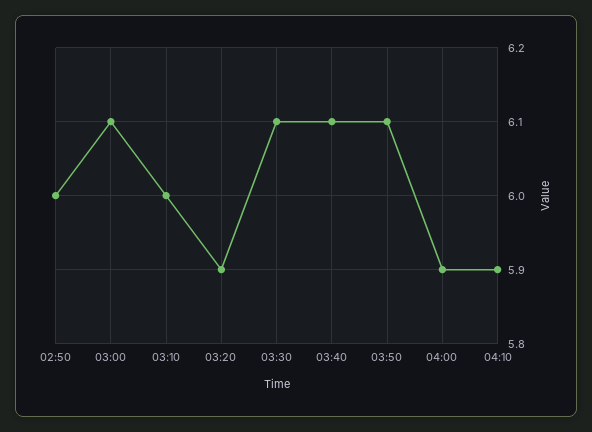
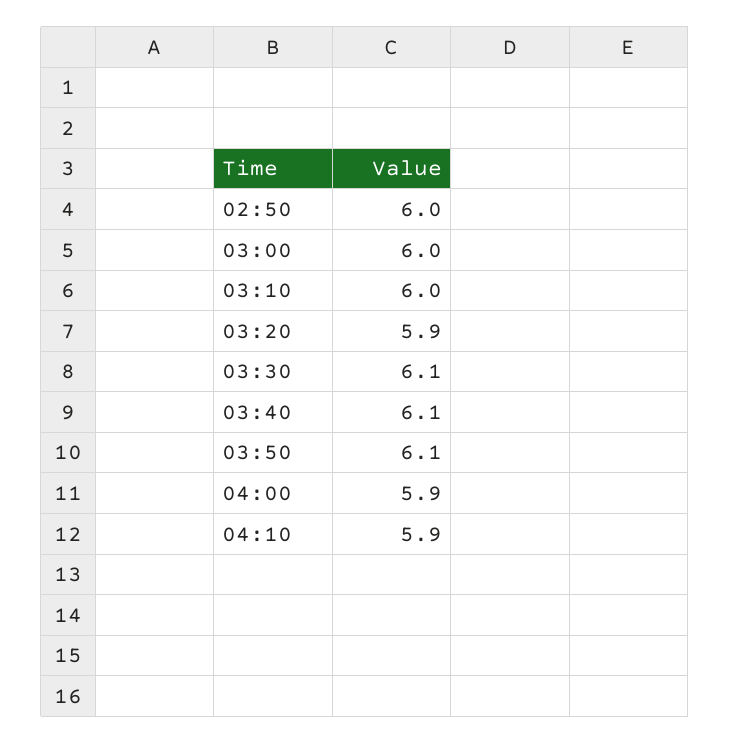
  {
    "02:50": 6,
-   "03:00": 6.1,
+   "03:00": 6,
    "03:10": 6,
    "03:20": 5.9,
    "03:30": 6.1,
    "03:40": 6.1,
    "03:50": 6.1,
    "04:00": 5.9,
    "04:10": 5.9
  }

